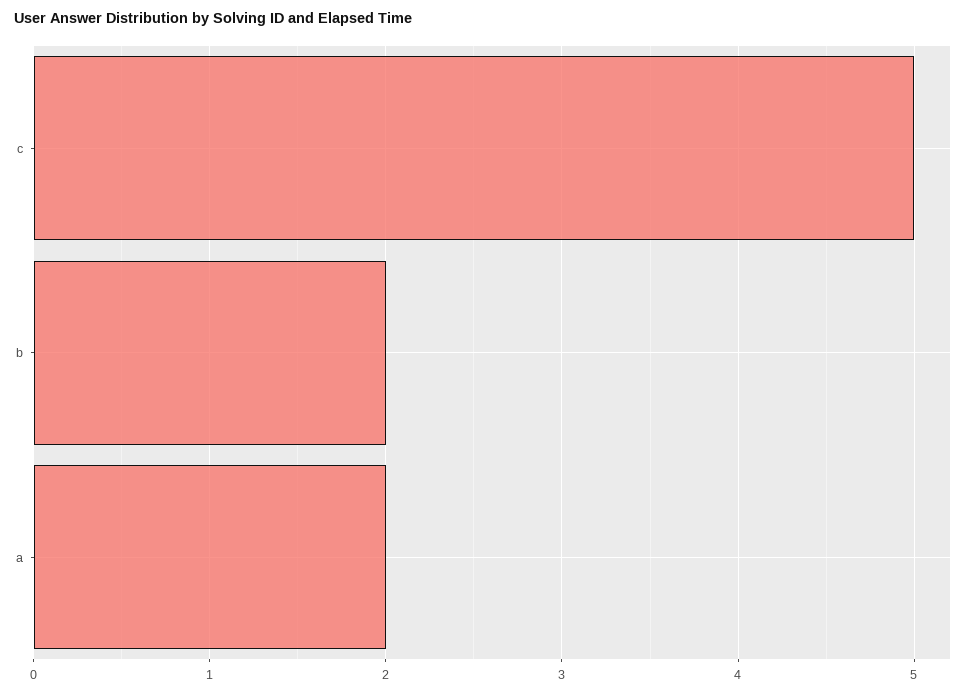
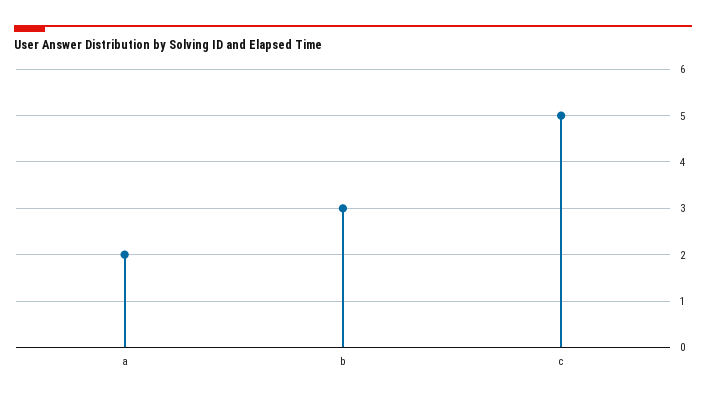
  {
    "c": 5,
-   "b": 2,
+   "b": 3,
    "a": 2
  }

